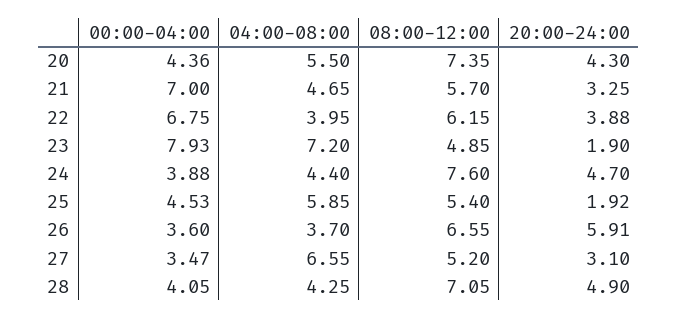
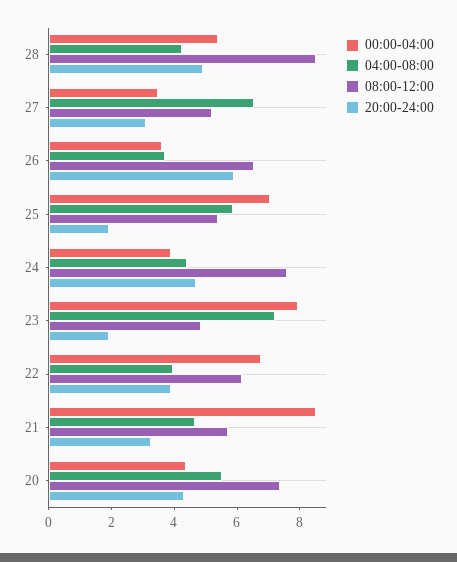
  {
    "00:00-04:00": {
      "20": 4.36,
-     "21": 7,
+     "21": 8.5,
      "22": 6.75,
      "23": 7.93,
      "24": 3.88,
-     "25": 4.53,
+     "25": 7,
      "26": 3.6,
      "27": 3.47,
-     "28": 4.05
+     "28": 5.5
    },
    "04:00-08:00": {
      "20": 5.5,
      "21": 4.65,
      "22": 3.95,
      "23": 7.2,
      "24": 4.4,
      "25": 5.85,
      "26": 3.7,
      "27": 6.55,
      "28": 4.25
    },
    "08:00-12:00": {
      "20": 7.35,
      "21": 5.7,
      "22": 6.15,
      "23": 4.85,
      "24": 7.6,
      "25": 5.4,
      "26": 6.55,
      "27": 5.2,
-     "28": 7.05
+     "28": 8.5
    },
    "20:00-24:00": {
      "20": 4.3,
      "21": 3.25,
      "22": 3.88,
      "23": 1.9,
      "24": 4.7,
      "25": 1.92,
      "26": 5.91,
      "27": 3.1,
      "28": 4.9
    }
  }

